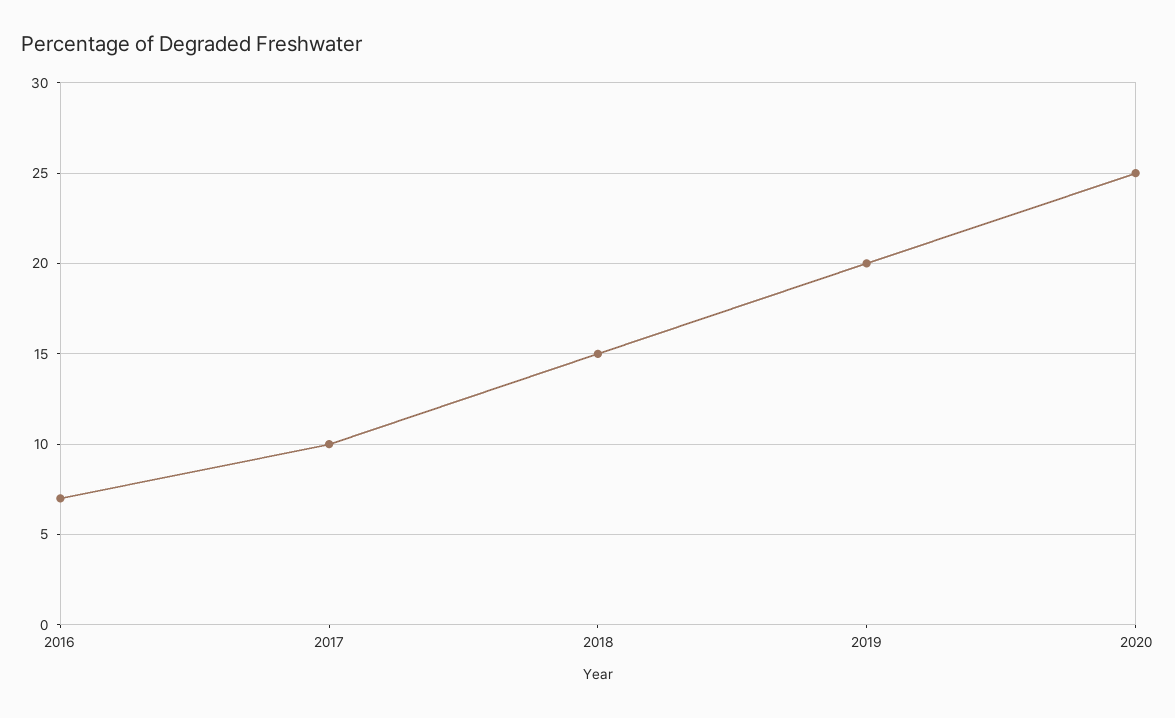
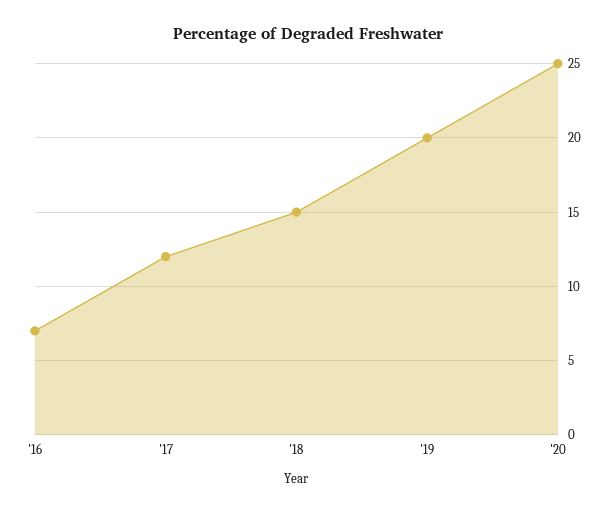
  {
    "2016": 7,
-   "2017": 10,
+   "2017": 12,
    "2018": 15,
    "2019": 20,
    "2020": 25
  }

